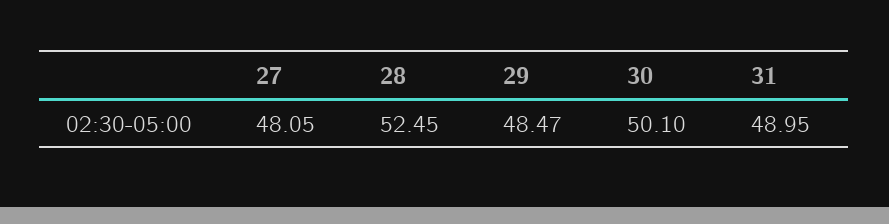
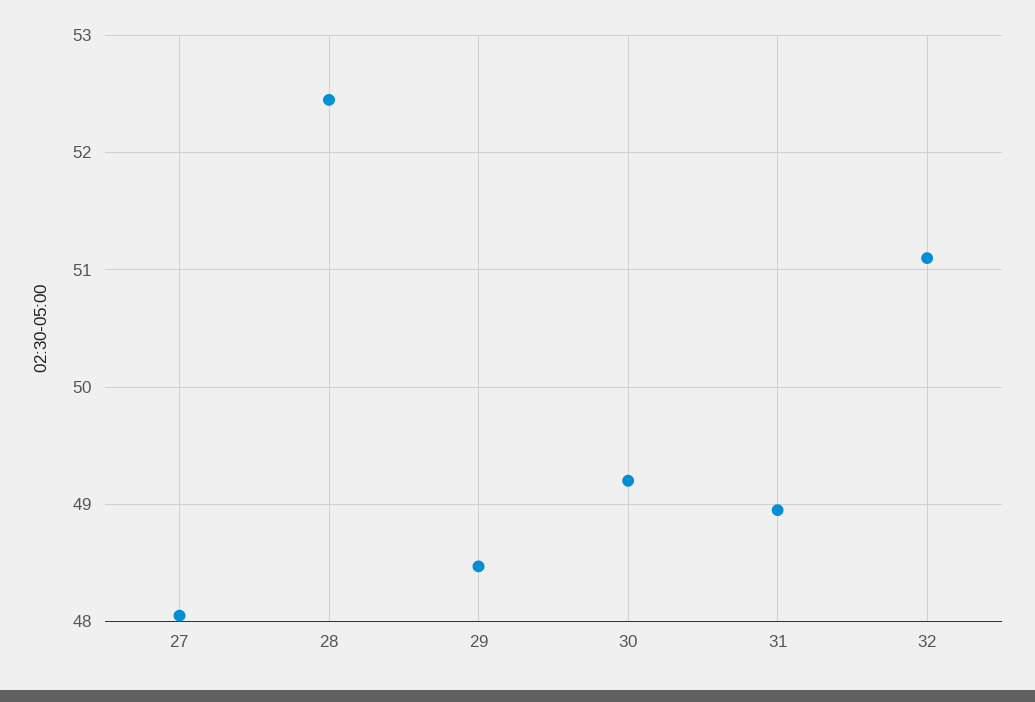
  {
    "27": 48.05,
    "28": 52.45,
    "29": 48.47,
-   "30": 50.1,
+   "30": 49.2,
-   "31": 48.95
+   "31": 48.95,
+   "32": 51.1
  }

